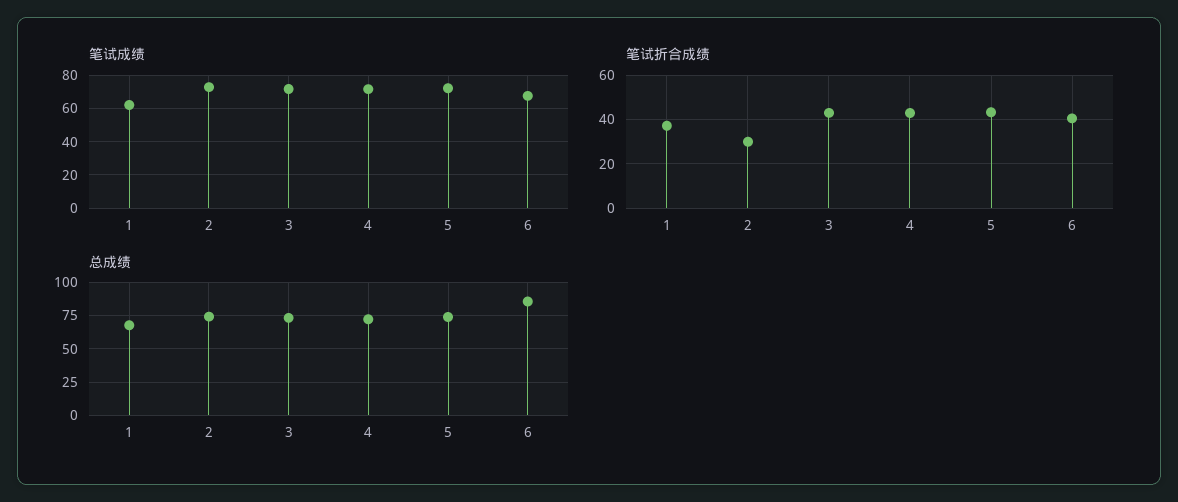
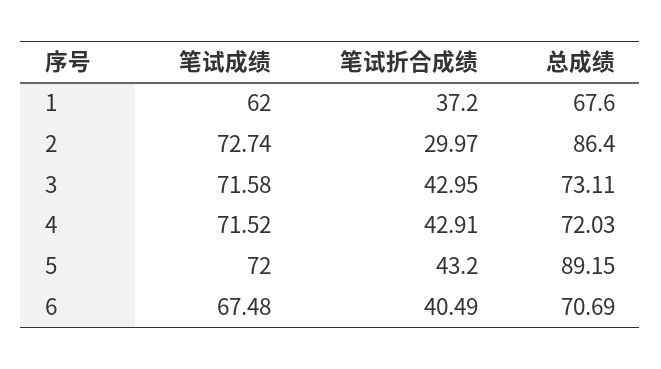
  {
    "笔试成绩": {
      "1": 62,
      "2": 72.74,
      "3": 71.58,
      "4": 71.52,
      "5": 72,
      "6": 67.48
    },
    "笔试折合成绩": {
      "1": 37.2,
      "2": 29.97,
      "3": 42.95,
      "4": 42.91,
      "5": 43.2,
      "6": 40.49
    },
    "总成绩": {
      "1": 67.6,
-     "2": 75,
+     "2": 86.4,
      "3": 73.11,
      "4": 72.03,
-     "5": 75,
+     "5": 89.15,
-     "6": 85
+     "6": 70.69
    }
  }

